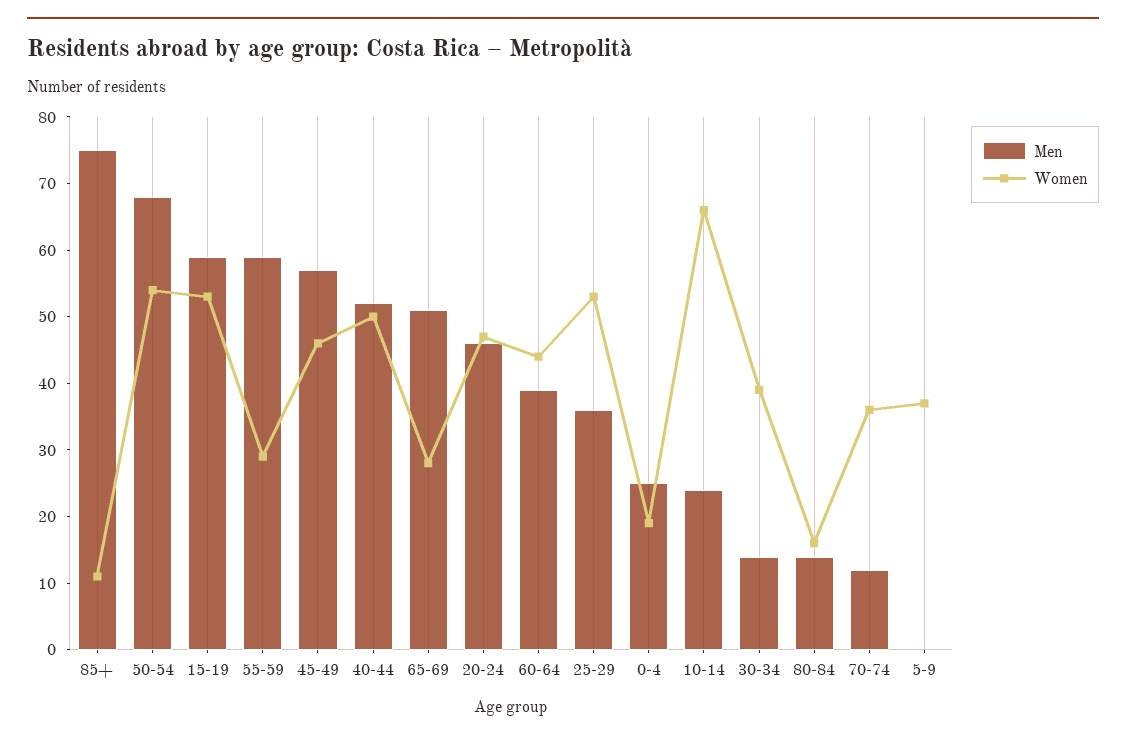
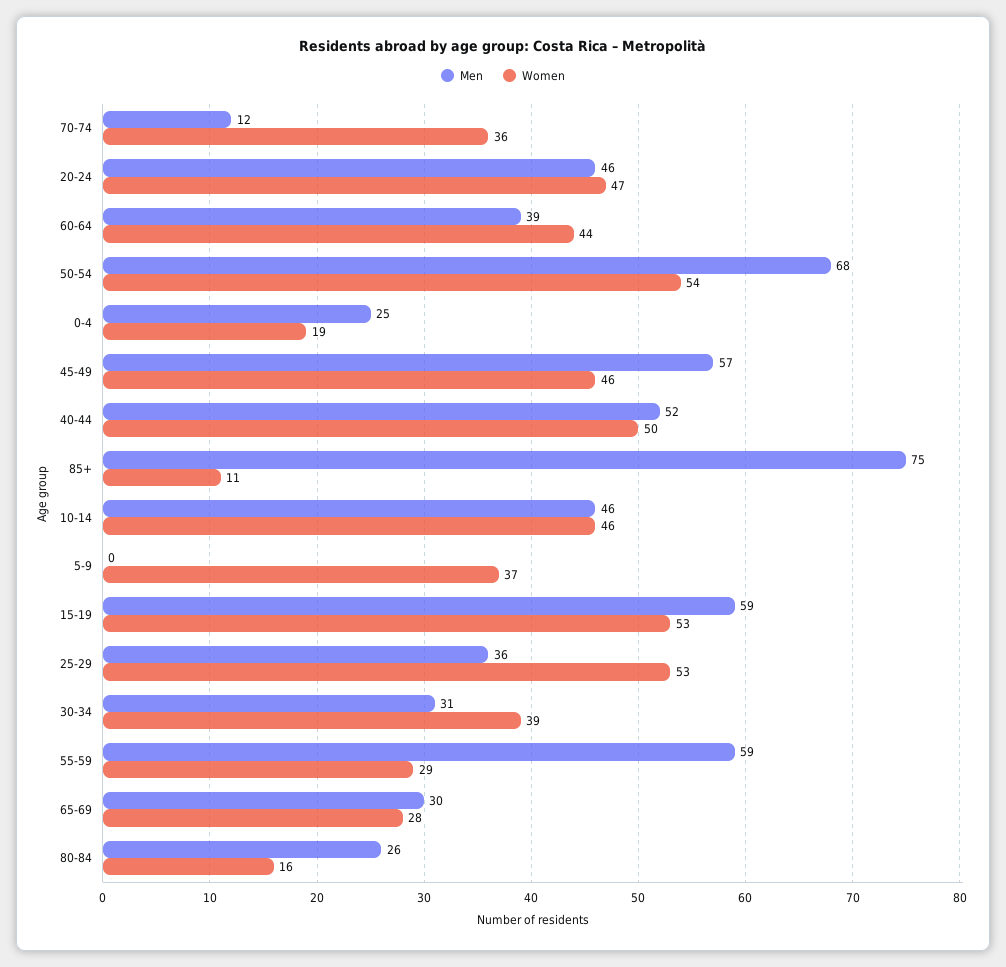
  {
    "Men": {
      "85+": 75,
      "50-54": 68,
      "15-19": 59,
      "55-59": 59,
      "45-49": 57,
      "40-44": 52,
-     "65-69": 50,
+     "65-69": 30,
      "20-24": 46,
      "60-64": 39,
      "25-29": 36,
      "0-4": 25,
-     "10-14": 25,
+     "10-14": 46,
-     "30-34": 15,
+     "30-34": 31,
-     "80-84": 15,
+     "80-84": 26,
      "70-74": 12,
      "5-9": 0
    },
    "Women": {
      "85+": 11,
      "50-54": 54,
      "15-19": 53,
      "55-59": 29,
      "45-49": 46,
      "40-44": 50,
      "65-69": 28,
      "20-24": 47,
      "60-64": 44,
      "25-29": 53,
      "0-4": 19,
-     "10-14": 65,
+     "10-14": 46,
      "30-34": 39,
      "80-84": 16,
      "70-74": 36,
      "5-9": 37
    }
  }

